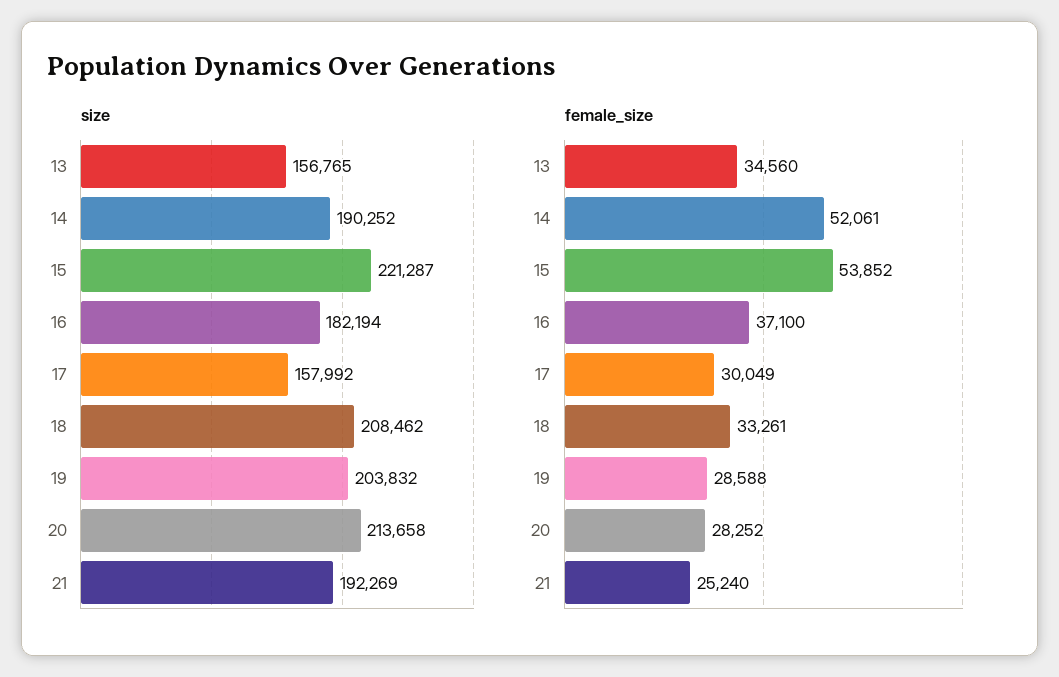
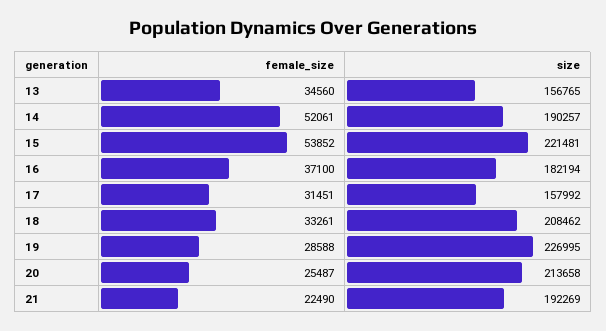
  {
    "size": {
      "13": 156765,
-     "14": 190252,
+     "14": 190257,
-     "15": 221287,
+     "15": 221481,
      "16": 182194,
      "17": 157992,
      "18": 208462,
-     "19": 203832,
+     "19": 226995,
      "20": 213658,
      "21": 192269
    },
    "female_size": {
      "13": 34560,
      "14": 52061,
      "15": 53852,
      "16": 37100,
-     "17": 30049,
+     "17": 31451,
      "18": 33261,
      "19": 28588,
-     "20": 28252,
+     "20": 25487,
-     "21": 25240
+     "21": 22490
    }
  }

